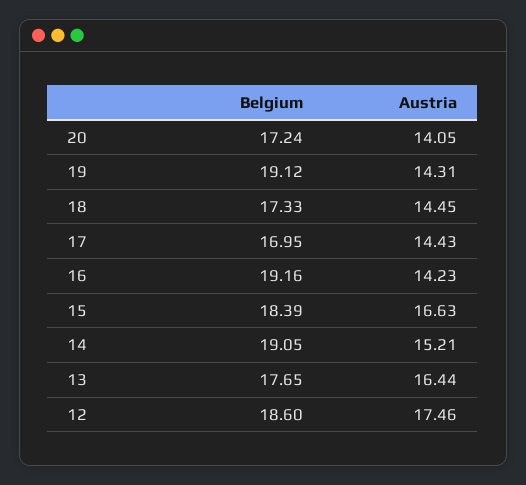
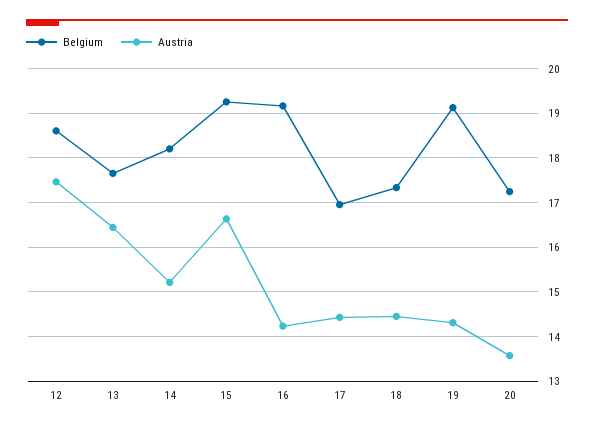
  {
    "Belgium": {
      "20": 17.24,
      "19": 19.12,
      "18": 17.33,
      "17": 16.95,
      "16": 19.16,
-     "15": 18.39,
+     "15": 19.2,
-     "14": 19.05,
+     "14": 18.2,
      "13": 17.65,
      "12": 18.6
    },
    "Austria": {
-     "20": 14.05,
+     "20": 13.6,
      "19": 14.31,
      "18": 14.45,
      "17": 14.43,
      "16": 14.23,
      "15": 16.63,
      "14": 15.21,
      "13": 16.44,
      "12": 17.46
    }
  }

